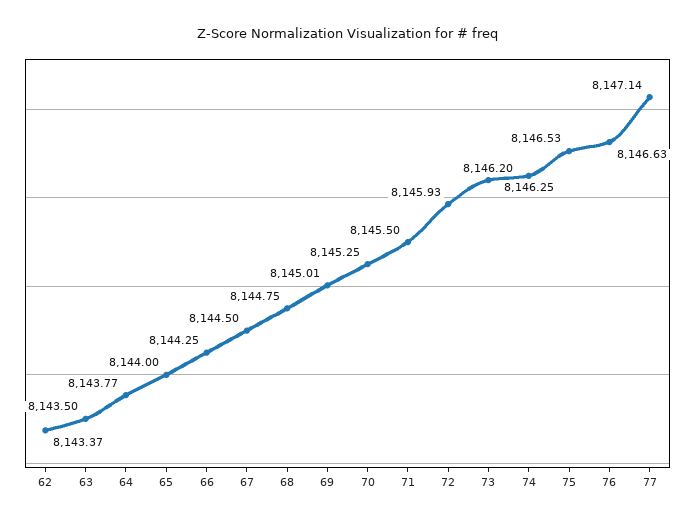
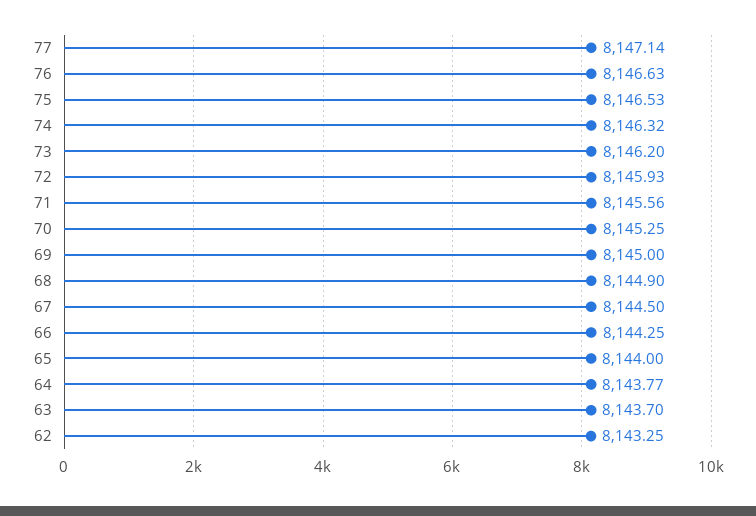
  {
-   "62": 8143.37,
+   "62": 8143.25,
-   "63": 8143.5,
+   "63": 8143.7,
    "64": 8143.77,
    "65": 8144,
    "66": 8144.25,
    "67": 8144.5,
-   "68": 8144.75,
+   "68": 8144.9,
-   "69": 8145.01,
+   "69": 8145,
    "70": 8145.25,
-   "71": 8145.5,
+   "71": 8145.56,
    "72": 8145.93,
    "73": 8146.2,
-   "74": 8146.25,
+   "74": 8146.32,
    "75": 8146.53,
    "76": 8146.63,
    "77": 8147.14
  }

